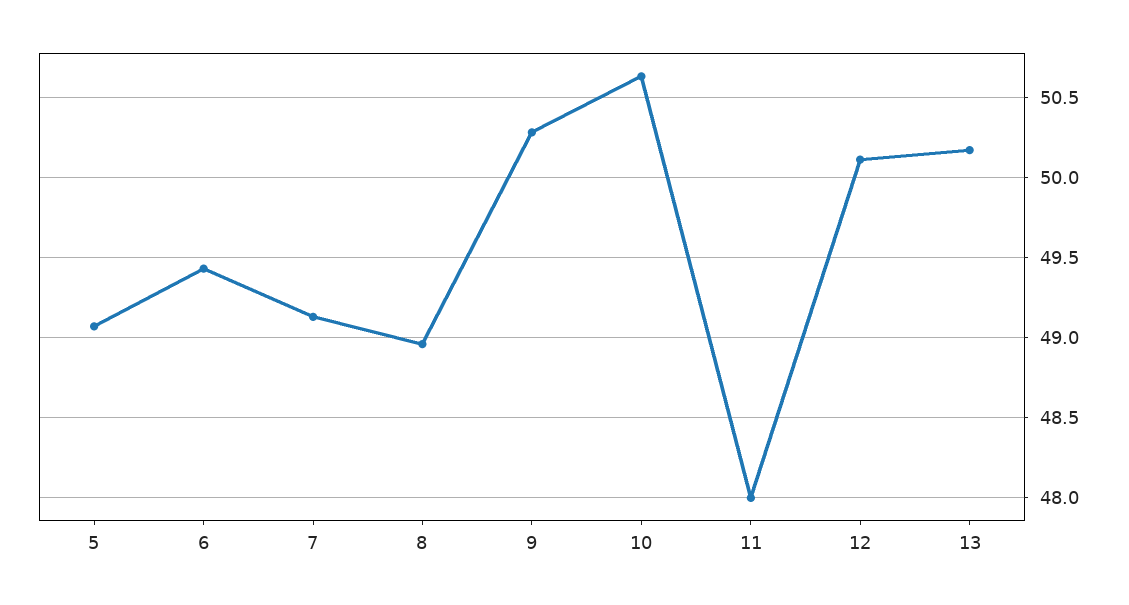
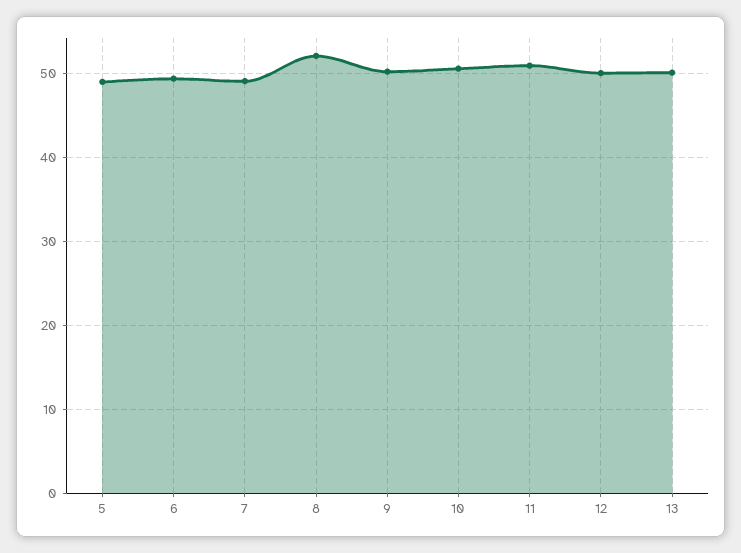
  {
    "5": 49.05,
    "6": 49.45,
    "7": 49.15,
-   "8": 48.95,
+   "8": 52,
    "9": 50.3,
    "10": 50.65,
-   "11": 48,
+   "11": 51,
    "12": 50.1,
    "13": 50.15
  }

